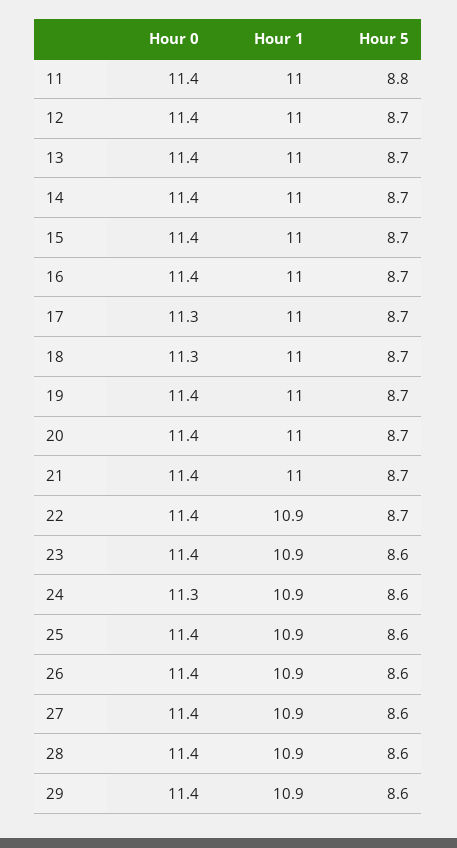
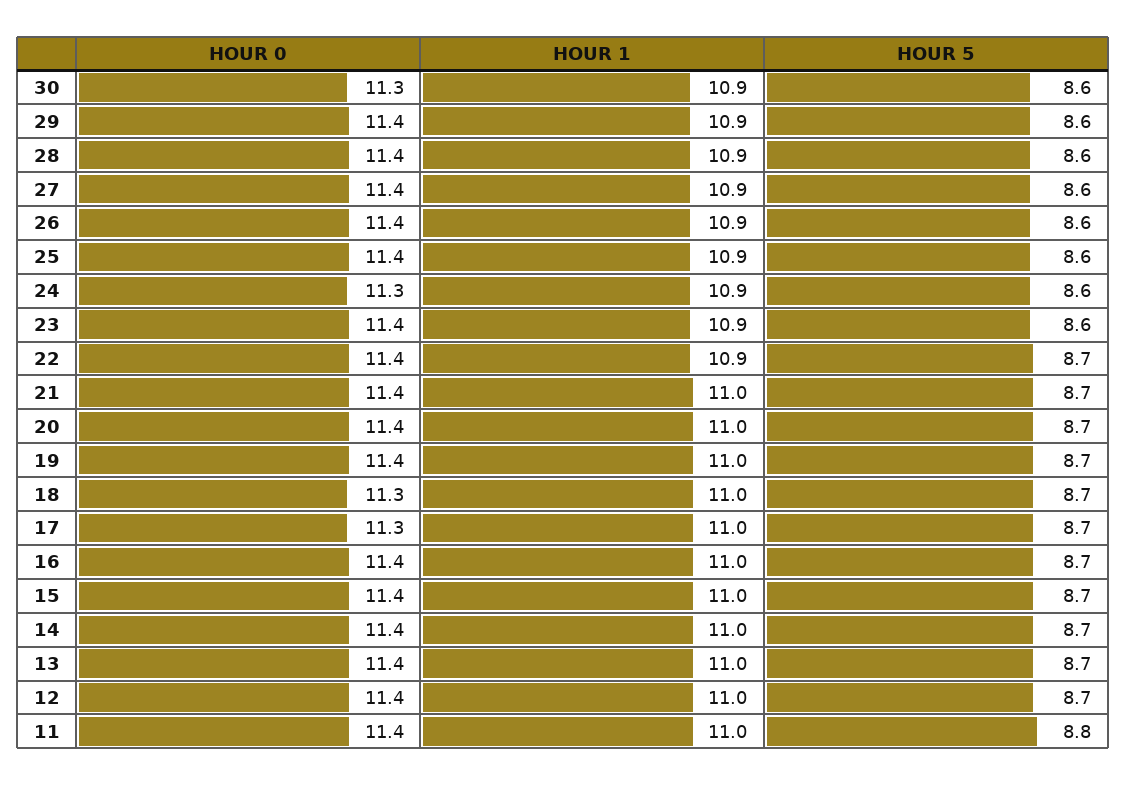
  {
    "Hour 0": {
      "11": 11.4,
      "12": 11.4,
      "13": 11.4,
      "14": 11.4,
      "15": 11.4,
      "16": 11.4,
      "17": 11.3,
      "18": 11.3,
      "19": 11.4,
      "20": 11.4,
      "21": 11.4,
      "22": 11.4,
      "23": 11.4,
      "24": 11.3,
      "25": 11.4,
      "26": 11.4,
      "27": 11.4,
      "28": 11.4,
-     "29": 11.4
+     "29": 11.4,
+     "30": 11.3
    },
    "Hour 1": {
      "11": 11,
      "12": 11,
      "13": 11,
      "14": 11,
      "15": 11,
      "16": 11,
      "17": 11,
      "18": 11,
      "19": 11,
      "20": 11,
      "21": 11,
      "22": 10.9,
      "23": 10.9,
      "24": 10.9,
      "25": 10.9,
      "26": 10.9,
      "27": 10.9,
      "28": 10.9,
-     "29": 10.9
+     "29": 10.9,
+     "30": 10.9
    },
    "Hour 5": {
      "11": 8.8,
      "12": 8.7,
      "13": 8.7,
      "14": 8.7,
      "15": 8.7,
      "16": 8.7,
      "17": 8.7,
      "18": 8.7,
      "19": 8.7,
      "20": 8.7,
      "21": 8.7,
      "22": 8.7,
      "23": 8.6,
      "24": 8.6,
      "25": 8.6,
      "26": 8.6,
      "27": 8.6,
      "28": 8.6,
-     "29": 8.6
+     "29": 8.6,
+     "30": 8.6
    }
  }

